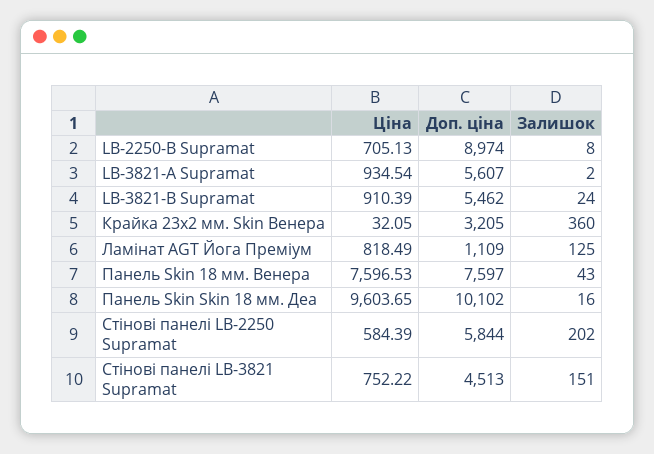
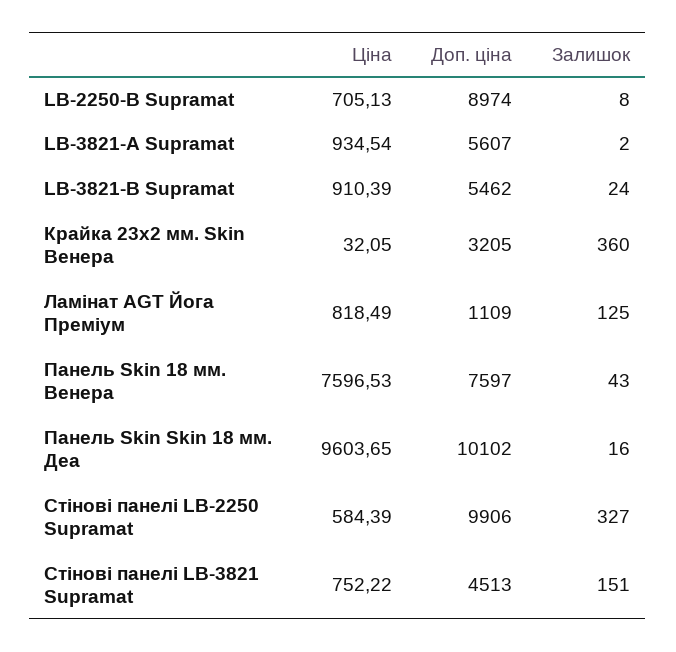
  {
    "Ціна": {
      "LB-2250-В Supramat": 705.13,
      "LB-3821-А Supramat": 934.54,
      "LB-3821-В Supramat": 910.39,
      "Крайка 23x2 мм. Skin Венера": 32.05,
      "Ламінат AGT Йога Преміум": 818.49,
      "Панель Skin 18 мм. Венера": 7596.53,
      "Панель Skin Skin 18 мм. Деа": 9603.65,
      "Стінові панелі LB-2250 Supramat": 584.39,
      "Стінові панелі LB-3821 Supramat": 752.22
    },
    "Доп. ціна": {
      "LB-2250-В Supramat": 8974,
      "LB-3821-А Supramat": 5607,
      "LB-3821-В Supramat": 5462,
      "Крайка 23x2 мм. Skin Венера": 3205,
      "Ламінат AGT Йога Преміум": 1109,
      "Панель Skin 18 мм. Венера": 7597,
      "Панель Skin Skin 18 мм. Деа": 10102,
-     "Стінові панелі LB-2250 Supramat": 5844,
+     "Стінові панелі LB-2250 Supramat": 9906,
      "Стінові панелі LB-3821 Supramat": 4513
    },
    "Залишок": {
      "LB-2250-В Supramat": 8,
      "LB-3821-А Supramat": 2,
      "LB-3821-В Supramat": 24,
      "Крайка 23x2 мм. Skin Венера": 360,
      "Ламінат AGT Йога Преміум": 125,
      "Панель Skin 18 мм. Венера": 43,
      "Панель Skin Skin 18 мм. Деа": 16,
-     "Стінові панелі LB-2250 Supramat": 202,
+     "Стінові панелі LB-2250 Supramat": 327,
      "Стінові панелі LB-3821 Supramat": 151
    }
  }

